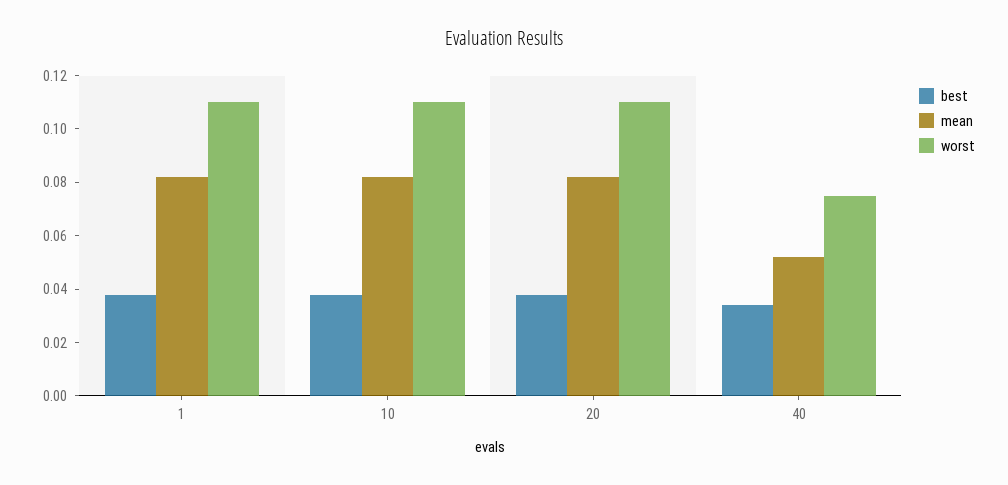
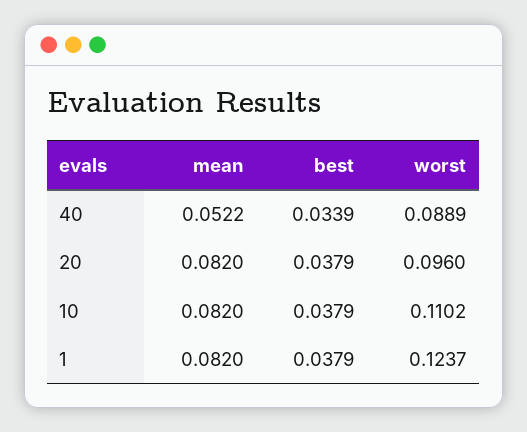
  {
    "best": {
      "1": 0.0379,
      "10": 0.0379,
      "20": 0.0379,
      "40": 0.0339
    },
    "mean": {
      "1": 0.082,
      "10": 0.082,
      "20": 0.082,
      "40": 0.0522
    },
    "worst": {
-     "1": 0.11,
+     "1": 0.1237,
      "10": 0.1102,
-     "20": 0.11,
+     "20": 0.096,
-     "40": 0.075
+     "40": 0.0889
    }
  }

